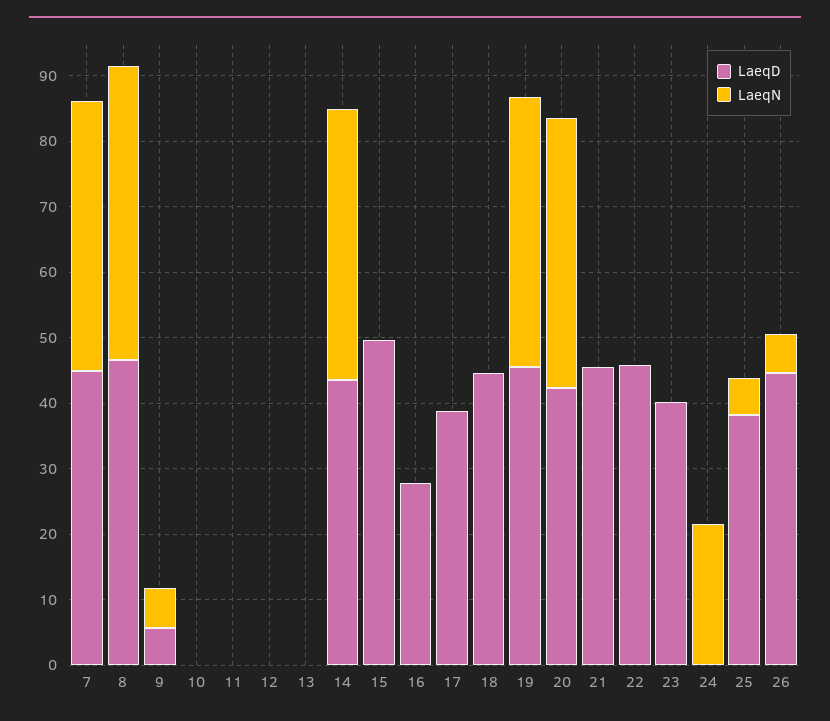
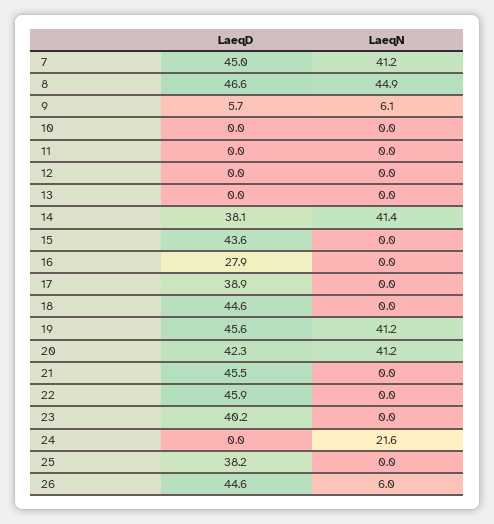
  {
    "LaeqD": {
      "7": 45,
      "8": 46.6,
      "9": 5.7,
      "10": 0,
      "11": 0,
      "12": 0,
      "13": 0,
-     "14": 44,
+     "14": 38.1,
-     "15": 50,
+     "15": 43.6,
      "16": 27.9,
      "17": 38.9,
      "18": 44.6,
      "19": 45.6,
      "20": 42.3,
      "21": 45.5,
      "22": 45.9,
      "23": 40.2,
      "24": 0,
      "25": 38.2,
      "26": 44.6
    },
    "LaeqN": {
      "7": 41.2,
      "8": 44.9,
      "9": 6.1,
      "10": 0,
      "11": 0,
      "12": 0,
      "13": 0,
      "14": 41.4,
      "15": 0,
      "16": 0,
      "17": 0,
      "18": 0,
      "19": 41.2,
      "20": 41.2,
      "21": 0,
      "22": 0,
      "23": 0,
      "24": 21.6,
-     "25": 6,
+     "25": 0,
      "26": 6
    }
  }

